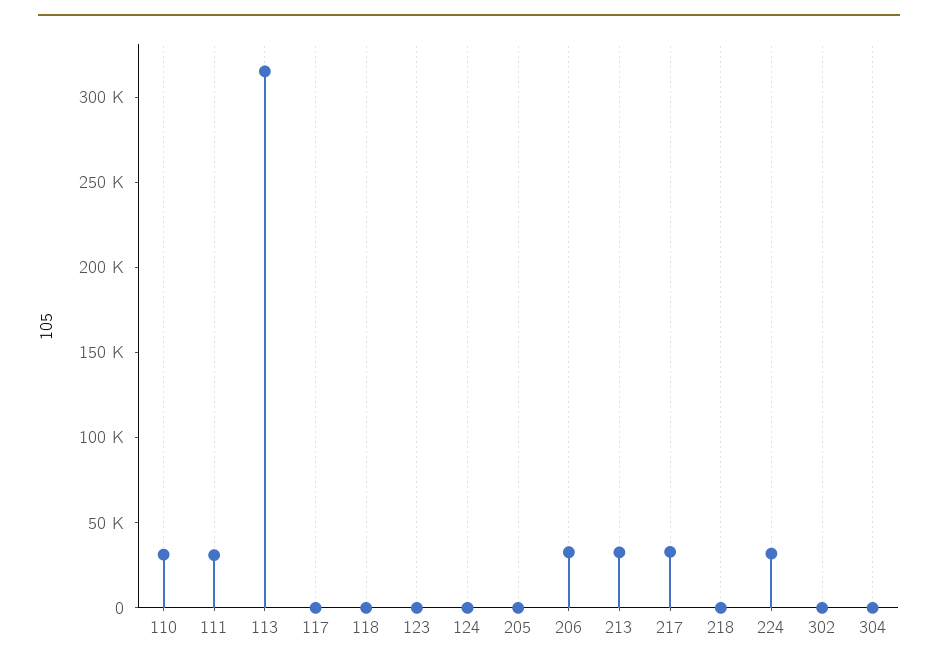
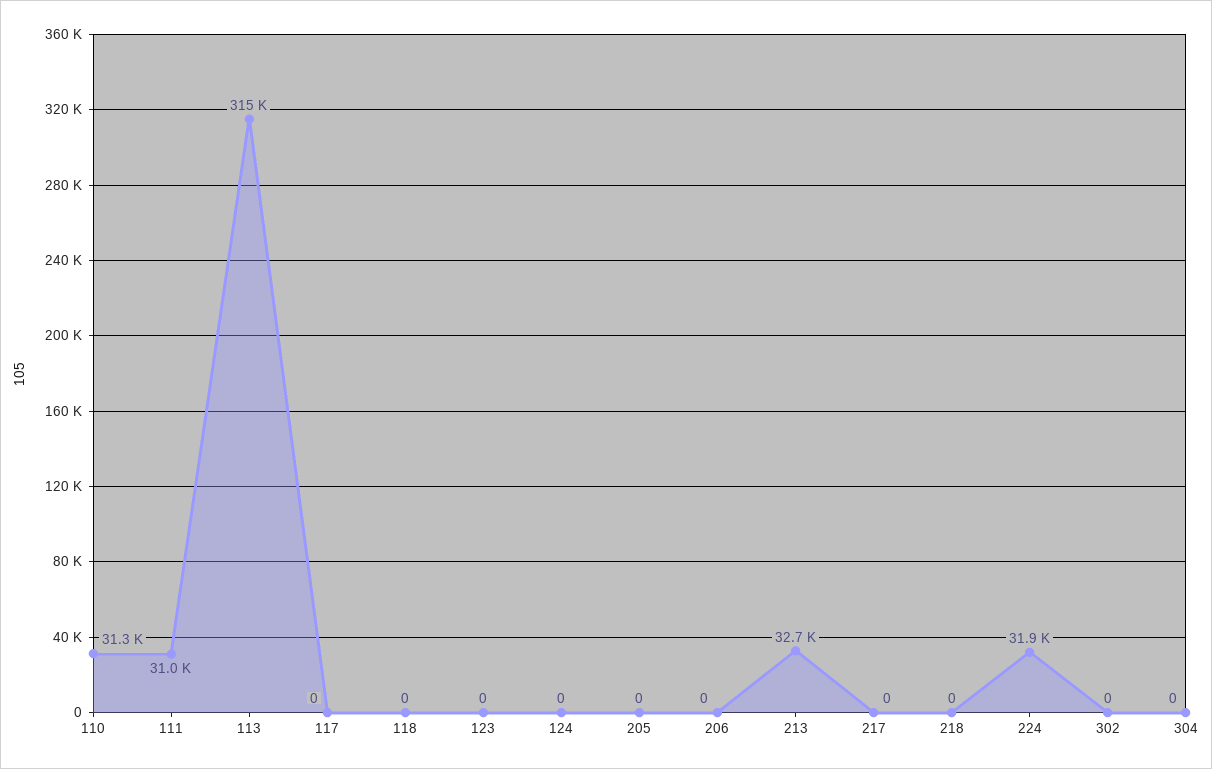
  {
    "110": 31300,
    "111": 31000,
    "113": 315000,
    "117": 0,
    "118": 0,
    "123": 0,
    "124": 0,
    "205": 0,
-   "206": 30000,
+   "206": 0,
    "213": 32700,
-   "217": 30000,
+   "217": 0,
    "218": 0,
    "224": 31900,
    "302": 0,
    "304": 0
  }

